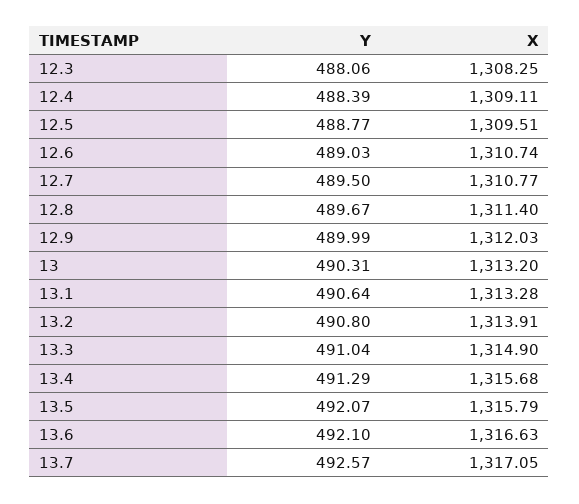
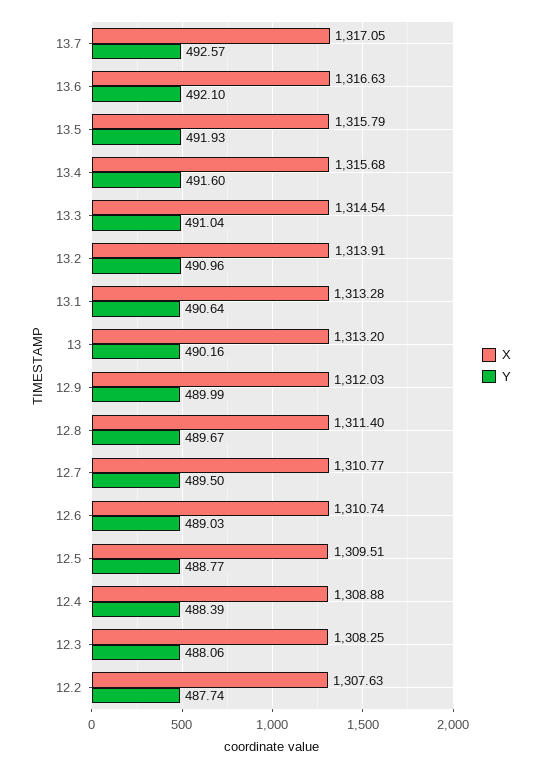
  {
    "Y": {
      "12.3": 488.06,
      "12.4": 488.39,
      "12.5": 488.77,
      "12.6": 489.03,
      "12.7": 489.5,
      "12.8": 489.67,
      "12.9": 489.99,
-     "13": 490.31,
+     "13": 490.16,
      "13.1": 490.64,
-     "13.2": 490.8,
+     "13.2": 490.96,
      "13.3": 491.04,
-     "13.4": 491.29,
+     "13.4": 491.6,
-     "13.5": 492.07,
+     "13.5": 491.93,
      "13.6": 492.1,
-     "13.7": 492.57
+     "13.7": 492.57,
+     "12.2": 487.74
    },
    "X": {
      "12.3": 1308.25,
-     "12.4": 1309.11,
+     "12.4": 1308.88,
      "12.5": 1309.51,
      "12.6": 1310.74,
      "12.7": 1310.77,
      "12.8": 1311.4,
      "12.9": 1312.03,
      "13": 1313.2,
      "13.1": 1313.28,
      "13.2": 1313.91,
-     "13.3": 1314.9,
+     "13.3": 1314.54,
      "13.4": 1315.68,
      "13.5": 1315.79,
      "13.6": 1316.63,
-     "13.7": 1317.05
+     "13.7": 1317.05,
+     "12.2": 1307.63
    }
  }

